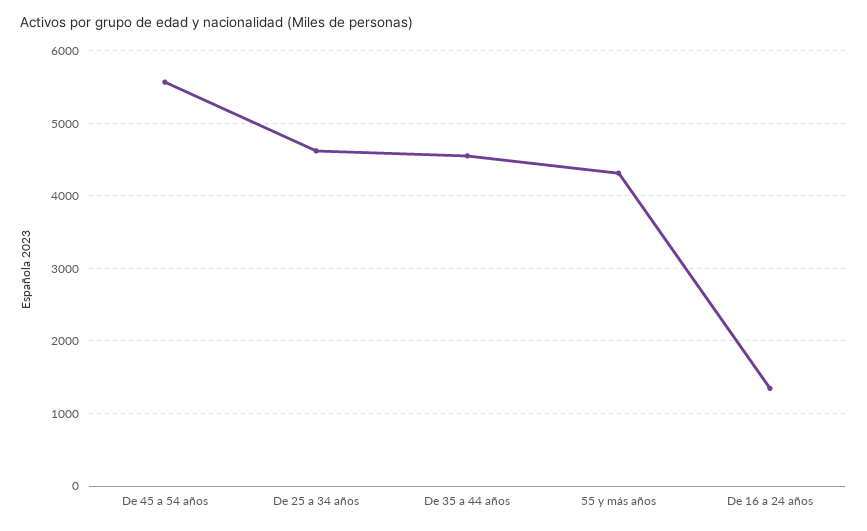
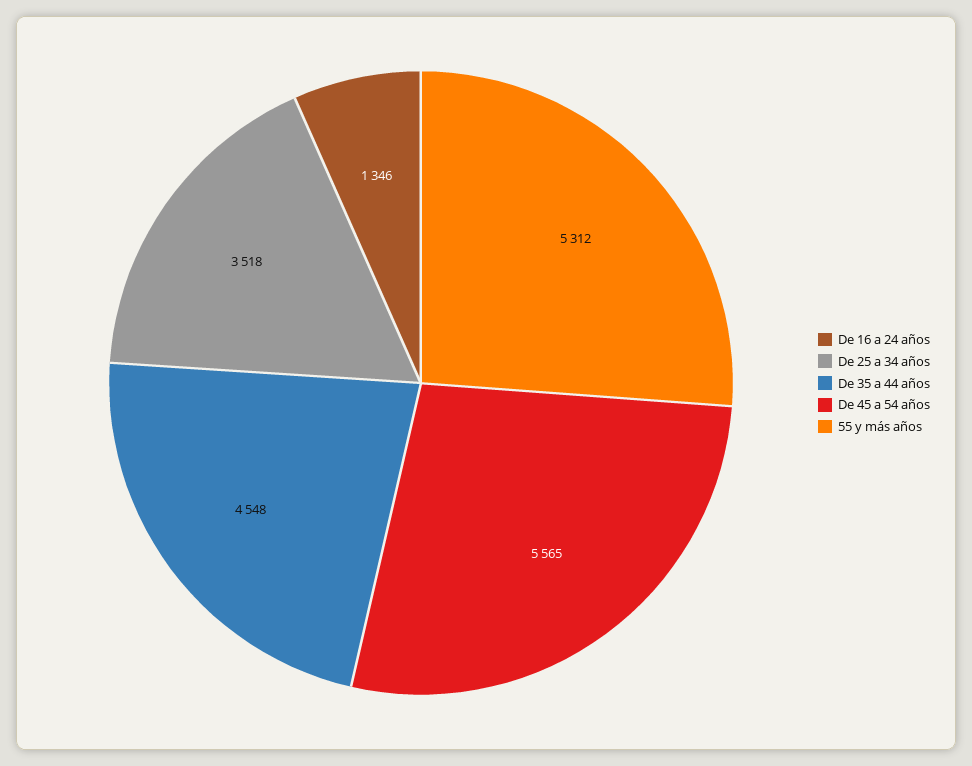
  {
    "De 45 a 54 años": 5565,
-   "De 25 a 34 años": 4600,
+   "De 25 a 34 años": 3518,
    "De 35 a 44 años": 4548,
-   "55 y más años": 4300,
+   "55 y más años": 5312,
    "De 16 a 24 años": 1346
  }

